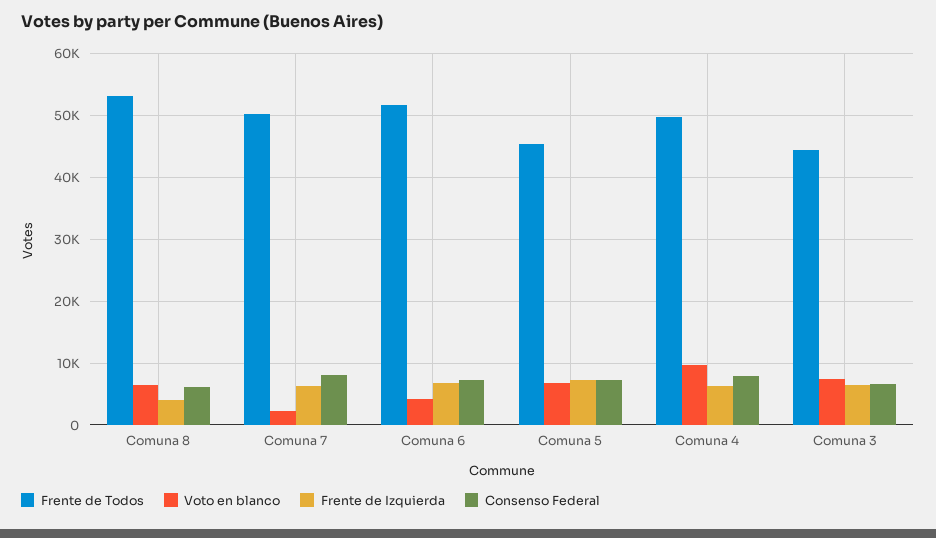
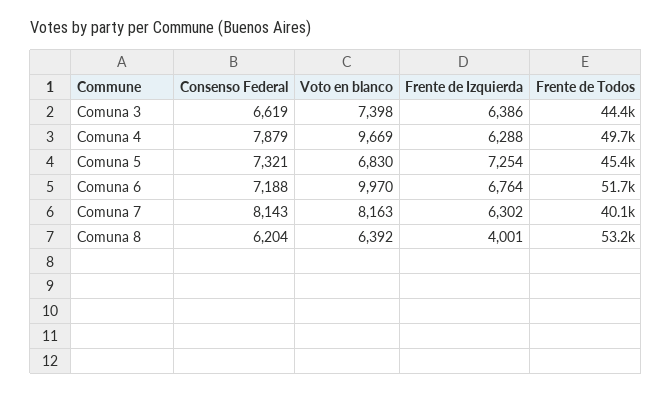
  {
    "Frente de Todos": {
      "Comuna 8": 53200,
-     "Comuna 7": 50000,
+     "Comuna 7": 40100,
      "Comuna 6": 51700,
      "Comuna 5": 45400,
      "Comuna 4": 49700,
      "Comuna 3": 44400
    },
    "Voto en blanco": {
      "Comuna 8": 6392,
-     "Comuna 7": 2000,
+     "Comuna 7": 8163,
-     "Comuna 6": 4000,
+     "Comuna 6": 9970,
      "Comuna 5": 6830,
      "Comuna 4": 9669,
      "Comuna 3": 7398
    },
    "Frente de Izquierda": {
      "Comuna 8": 4001,
      "Comuna 7": 6302,
      "Comuna 6": 6764,
      "Comuna 5": 7254,
      "Comuna 4": 6288,
      "Comuna 3": 6386
    },
    "Consenso Federal": {
      "Comuna 8": 6204,
      "Comuna 7": 8143,
      "Comuna 6": 7188,
      "Comuna 5": 7321,
      "Comuna 4": 7879,
      "Comuna 3": 6619
    }
  }

